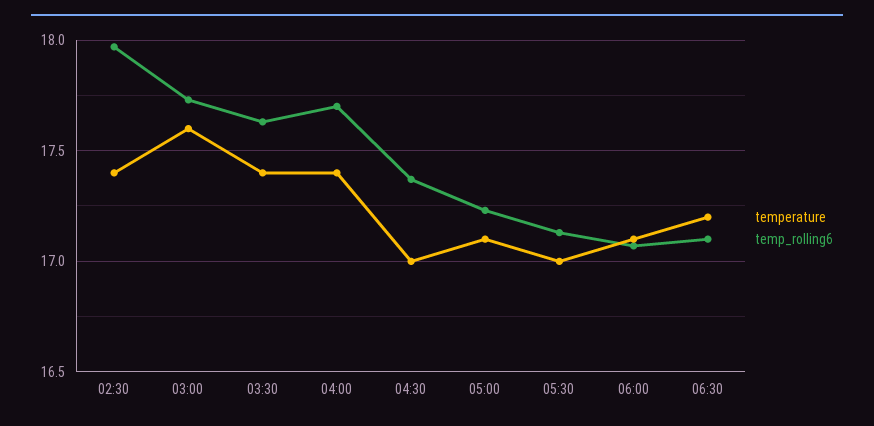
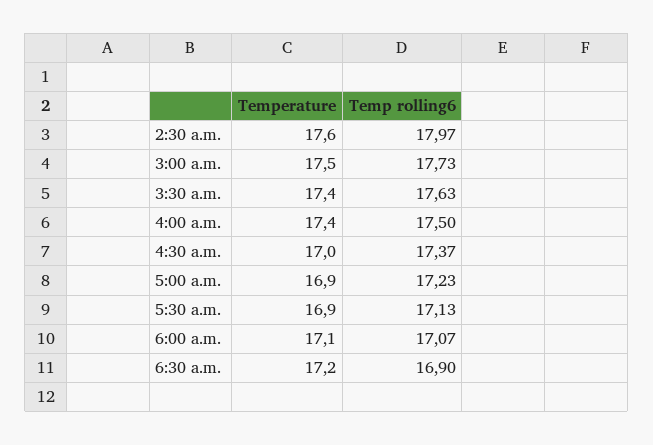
  {
    "temperature": {
-     "02:30": 17.4,
+     "02:30": 17.6,
-     "03:00": 17.6,
+     "03:00": 17.5,
      "03:30": 17.4,
      "04:00": 17.4,
      "04:30": 17,
-     "05:00": 17.1,
+     "05:00": 16.9,
-     "05:30": 17,
+     "05:30": 16.9,
      "06:00": 17.1,
      "06:30": 17.2
    },
    "temp_rolling6": {
      "02:30": 17.97,
      "03:00": 17.73,
      "03:30": 17.63,
-     "04:00": 17.7,
+     "04:00": 17.5,
      "04:30": 17.37,
      "05:00": 17.23,
      "05:30": 17.13,
      "06:00": 17.07,
-     "06:30": 17.1
+     "06:30": 16.9
    }
  }

